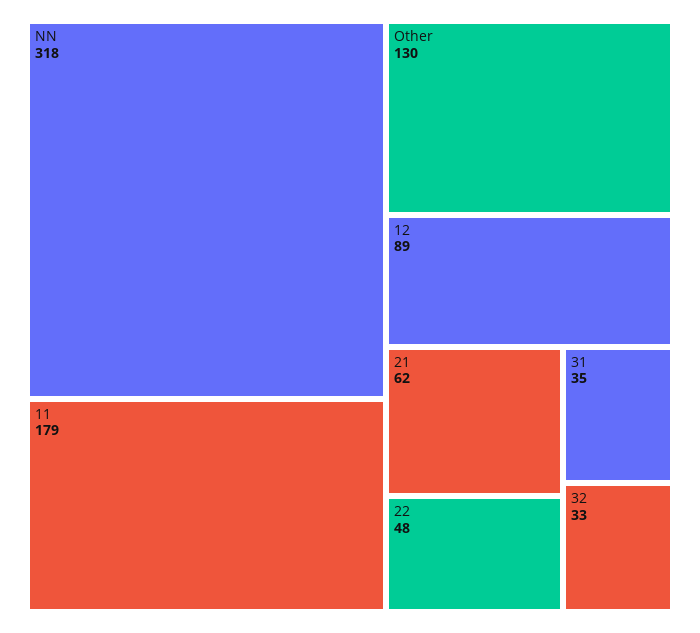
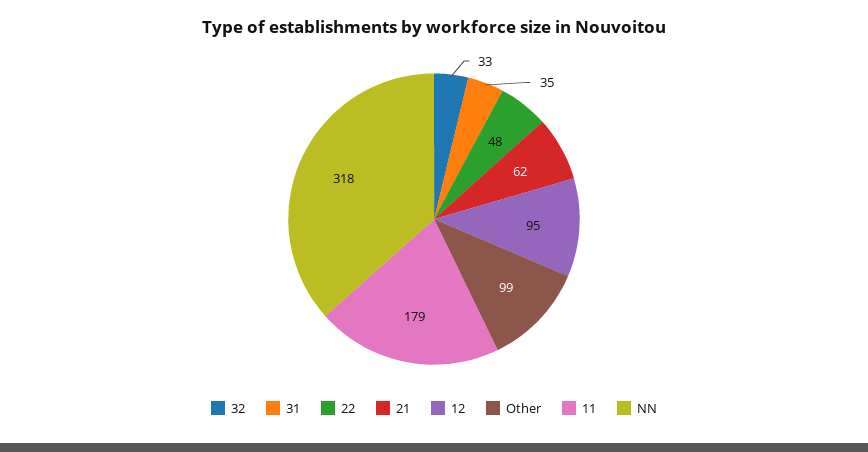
  {
    "NN": 318,
    "11": 179,
-   "Other": 130,
+   "Other": 99,
-   "12": 89,
+   "12": 95,
    "21": 62,
    "22": 48,
    "31": 35,
    "32": 33
  }

